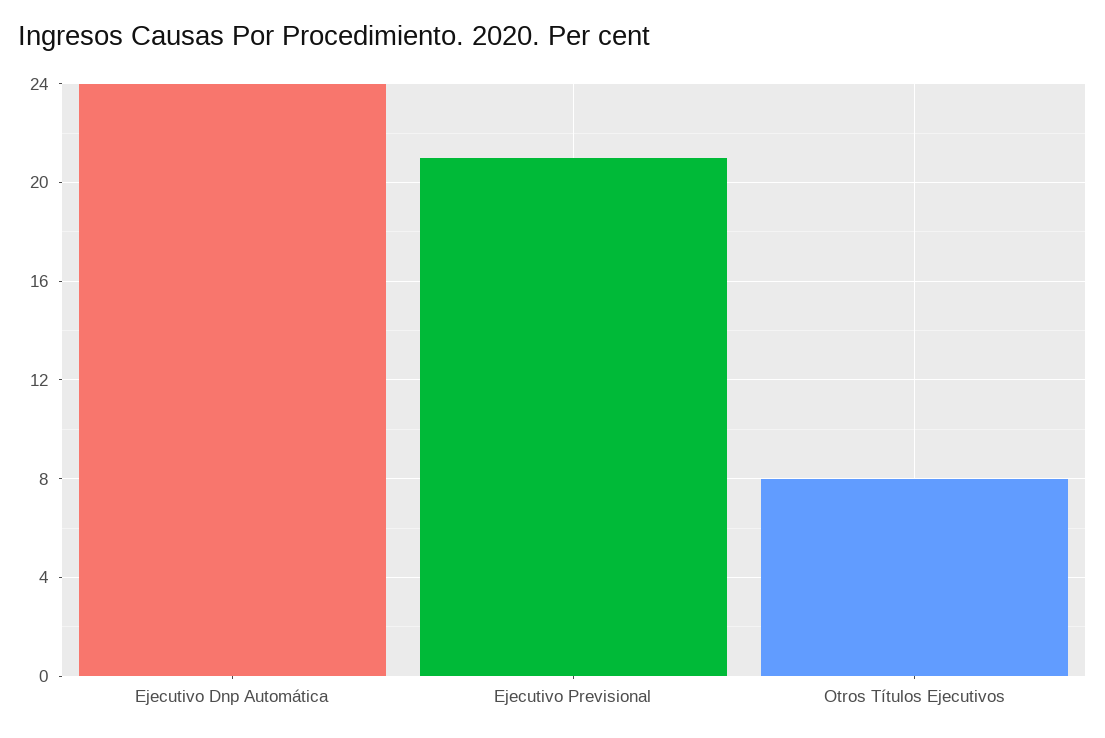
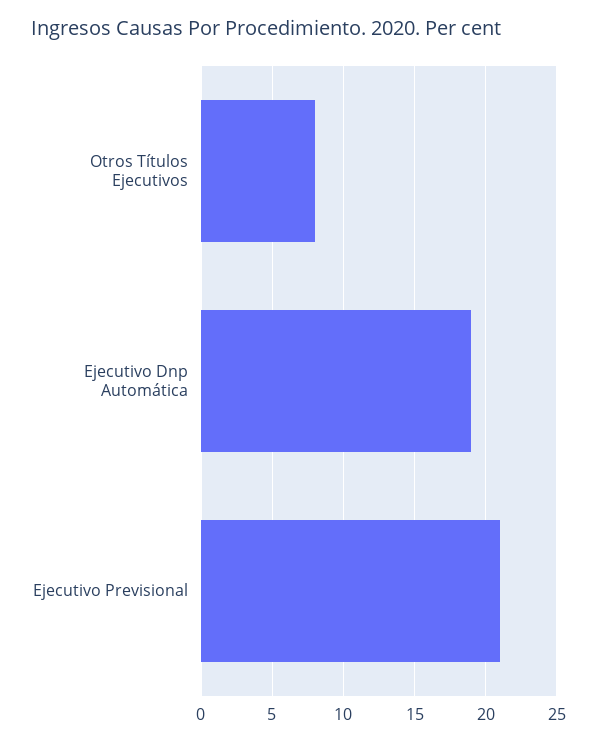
  {
-   "Ejecutivo Dnp Automática": 24,
+   "Ejecutivo Dnp Automática": 19,
    "Ejecutivo Previsional": 21,
    "Otros Títulos Ejecutivos": 8
  }

